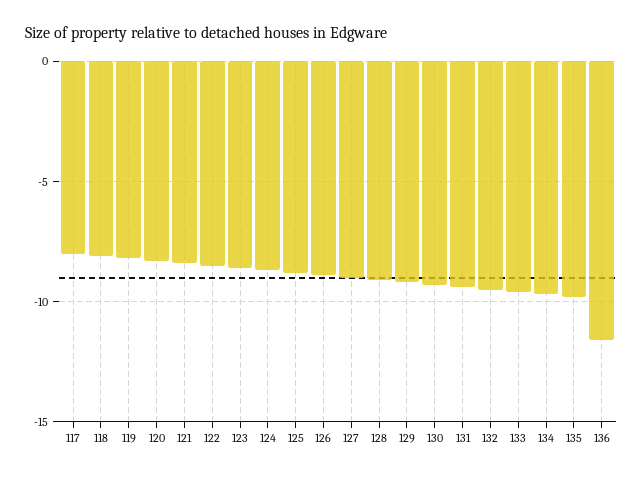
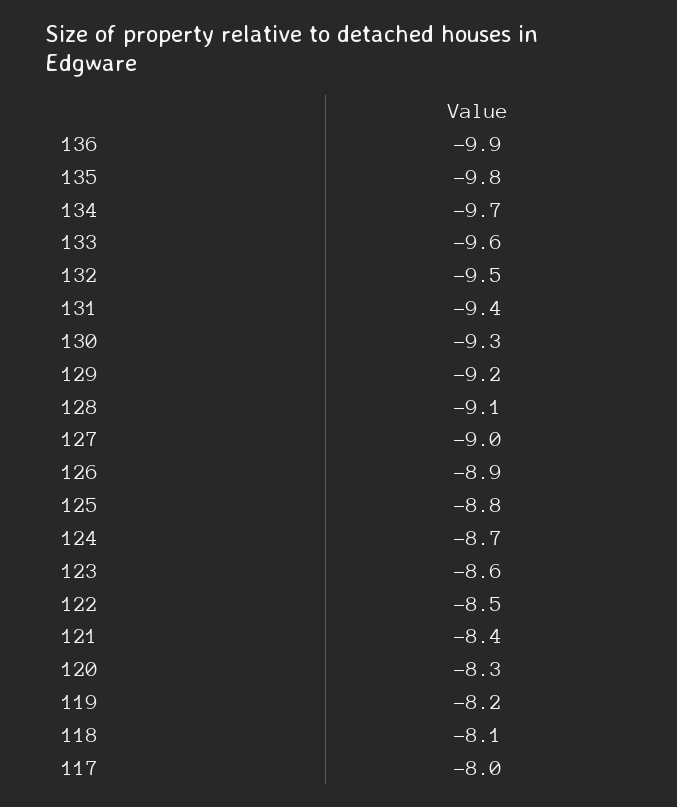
  {
    "117": -8,
    "118": -8.1,
    "119": -8.2,
    "120": -8.3,
    "121": -8.4,
    "122": -8.5,
    "123": -8.6,
    "124": -8.7,
    "125": -8.8,
    "126": -8.9,
    "127": -9,
    "128": -9.1,
    "129": -9.2,
    "130": -9.3,
    "131": -9.4,
    "132": -9.5,
    "133": -9.6,
    "134": -9.7,
    "135": -9.8,
-   "136": -11.5
+   "136": -9.9
  }

